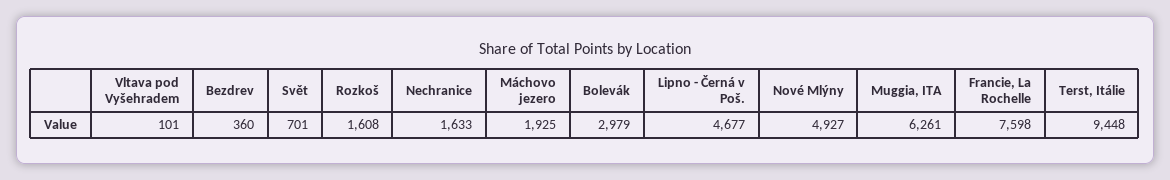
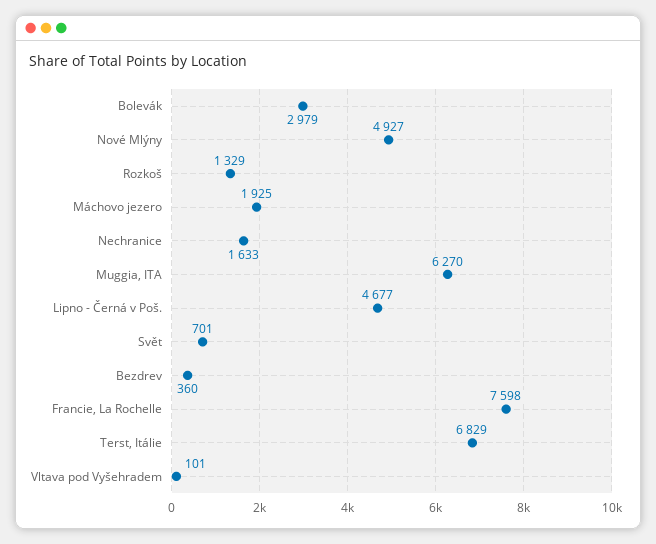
  {
    "Vltava pod Vyšehradem": 101,
    "Bezdrev": 360,
    "Svět": 701,
-   "Rozkoš": 1608,
+   "Rozkoš": 1329,
    "Nechranice": 1633,
    "Máchovo jezero": 1925,
    "Bolevák": 2979,
    "Lipno - Černá v Poš.": 4677,
    "Nové Mlýny": 4927,
-   "Muggia, ITA": 6261,
+   "Muggia, ITA": 6270,
    "Francie, La Rochelle": 7598,
-   "Terst, Itálie": 9448
+   "Terst, Itálie": 6829
  }

